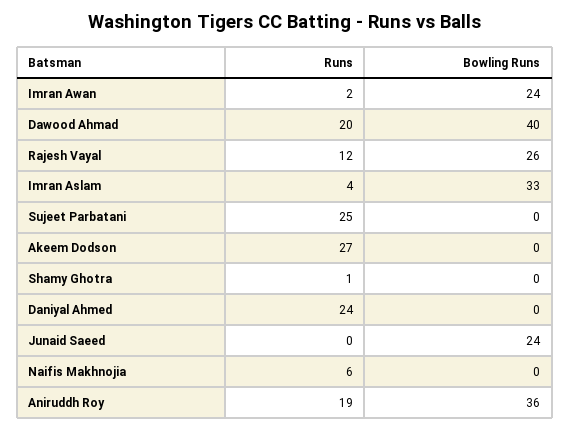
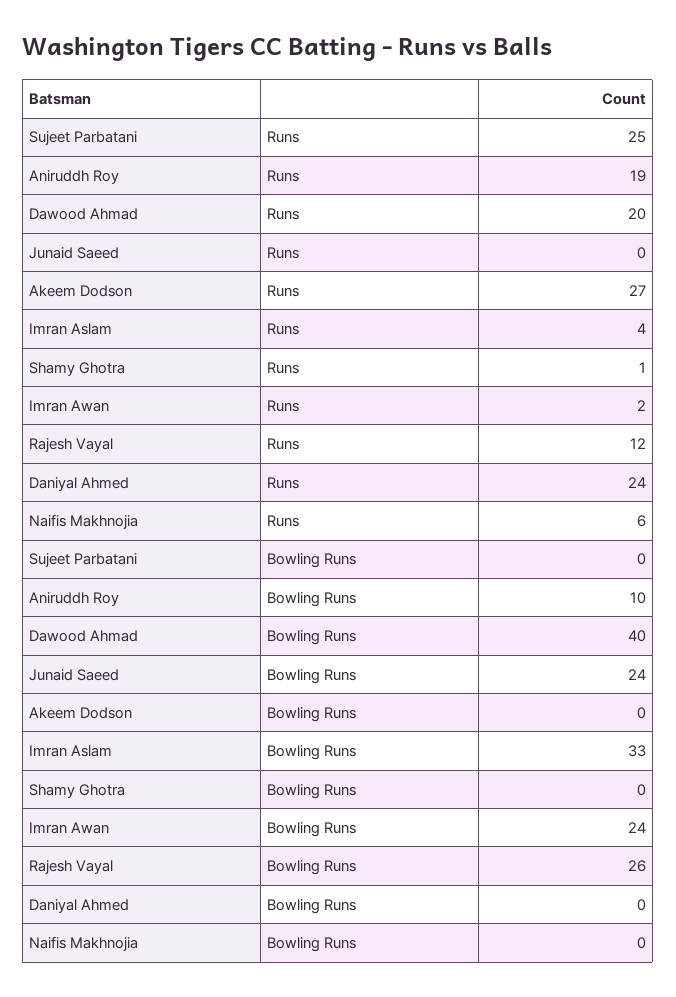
  {
    "Runs": {
      "Imran Awan": 2,
      "Dawood Ahmad": 20,
      "Rajesh Vayal": 12,
      "Imran Aslam": 4,
      "Sujeet Parbatani": 25,
      "Akeem Dodson": 27,
      "Shamy Ghotra": 1,
      "Daniyal Ahmed": 24,
      "Junaid Saeed": 0,
      "Naifis Makhnojia": 6,
      "Aniruddh Roy": 19
    },
    "Bowling Runs": {
      "Imran Awan": 24,
      "Dawood Ahmad": 40,
      "Rajesh Vayal": 26,
      "Imran Aslam": 33,
      "Sujeet Parbatani": 0,
      "Akeem Dodson": 0,
      "Shamy Ghotra": 0,
      "Daniyal Ahmed": 0,
      "Junaid Saeed": 24,
      "Naifis Makhnojia": 0,
-     "Aniruddh Roy": 36
+     "Aniruddh Roy": 10
    }
  }

